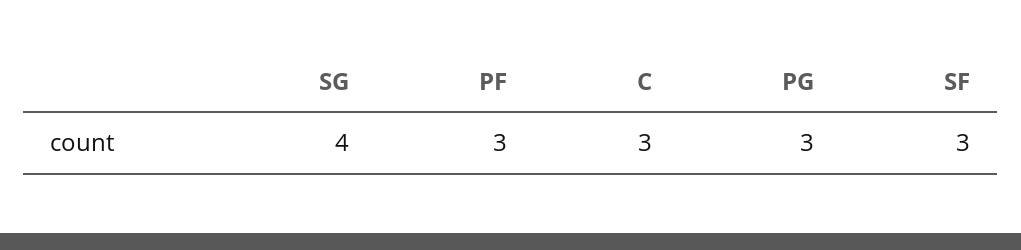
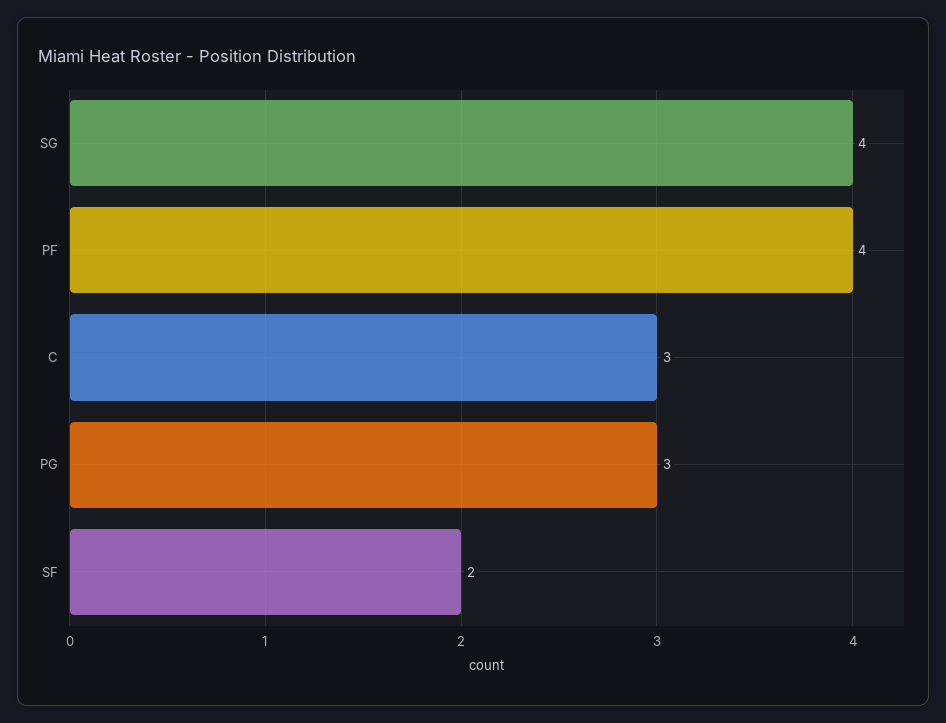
  {
    "SG": 4,
-   "PF": 3,
+   "PF": 4,
    "C": 3,
    "PG": 3,
-   "SF": 3
+   "SF": 2
  }

